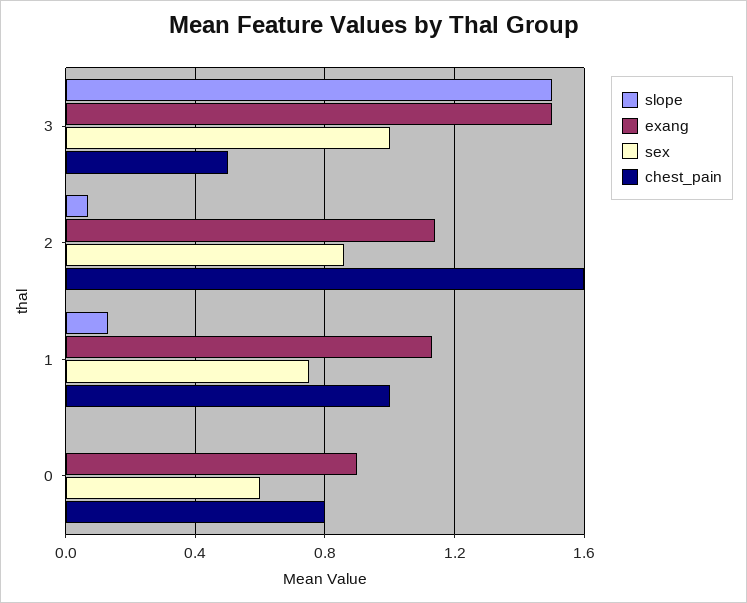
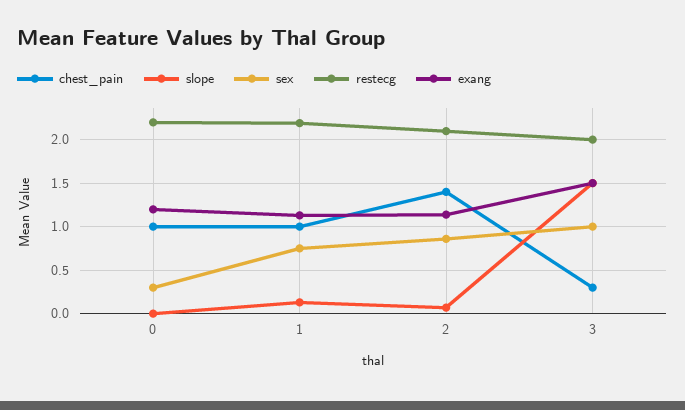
  {
    "slope": {
      "3": 1.5,
      "2": 0.05,
      "1": 0.15,
      "0": 0
    },
    "exang": {
      "3": 1.5,
      "2": 1.15,
      "1": 1.15,
-     "0": 0.9
+     "0": 1.2
    },
    "sex": {
      "3": 1,
      "2": 0.85,
      "1": 0.75,
-     "0": 0.6
+     "0": 0.3
    },
    "chest_pain": {
-     "3": 0.5,
+     "3": 0.3,
-     "2": 1.6,
+     "2": 1.4,
      "1": 1,
-     "0": 0.8
+     "0": 1
-   }
+   },
+   "restecg": {
+     "0": 2.2,
+     "1": 2.2,
+     "2": 2.1,
+     "3": 2
+   }
  }

